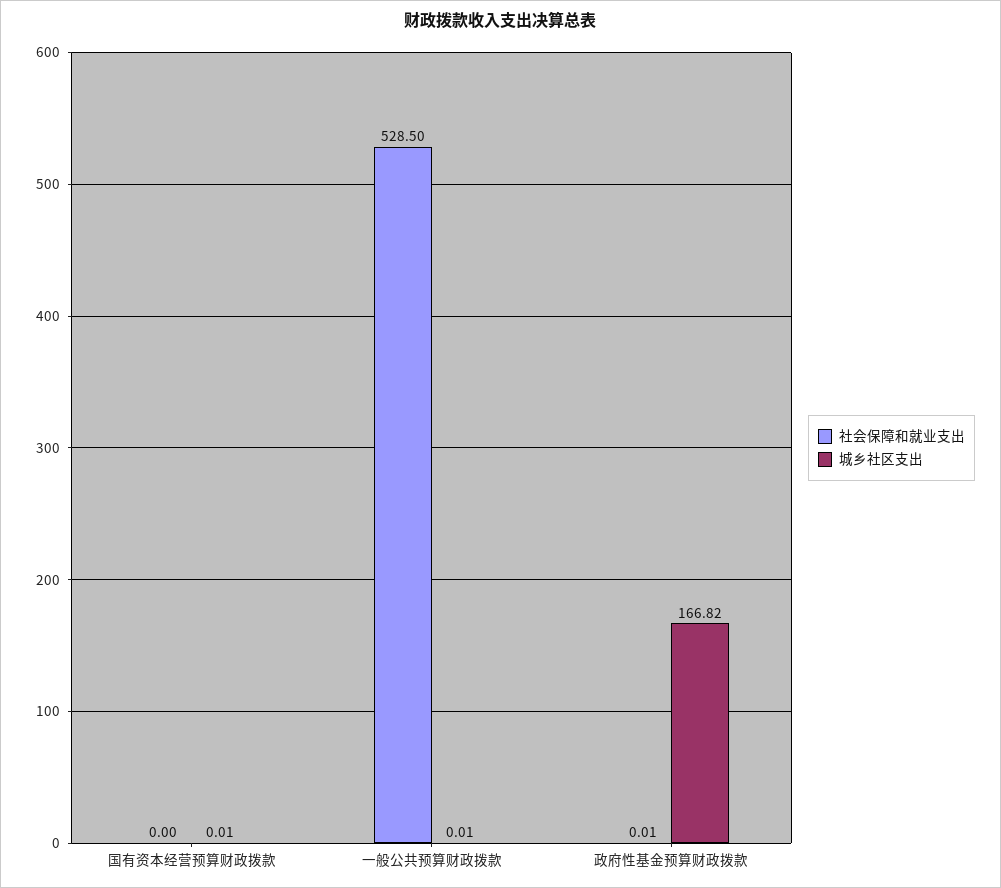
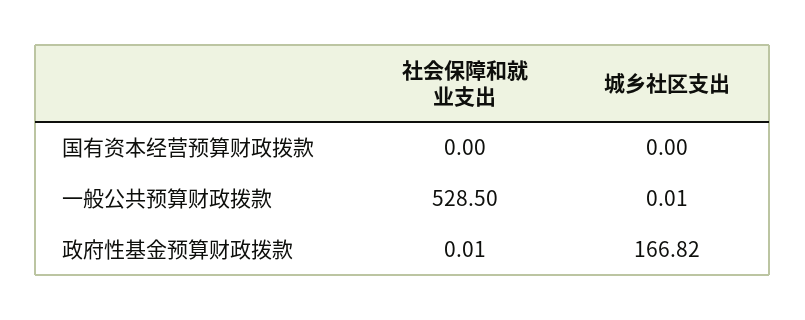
  {
    "社会保障和就业支出": {
      "国有资本经营预算财政拨款": 0,
      "一般公共预算财政拨款": 528.5,
      "政府性基金预算财政拨款": 0.01
    },
    "城乡社区支出": {
-     "国有资本经营预算财政拨款": 0.01,
+     "国有资本经营预算财政拨款": 0,
      "一般公共预算财政拨款": 0.01,
      "政府性基金预算财政拨款": 166.82
    }
  }

